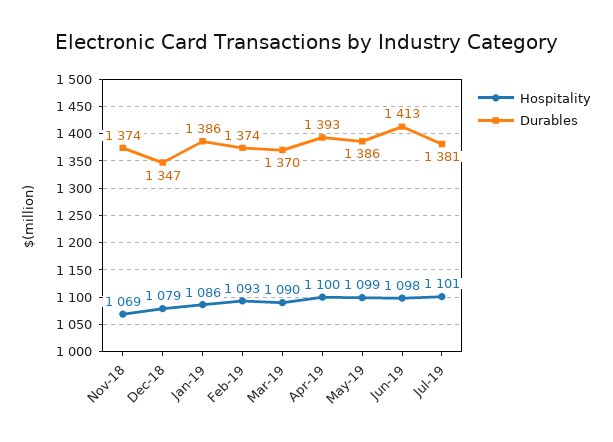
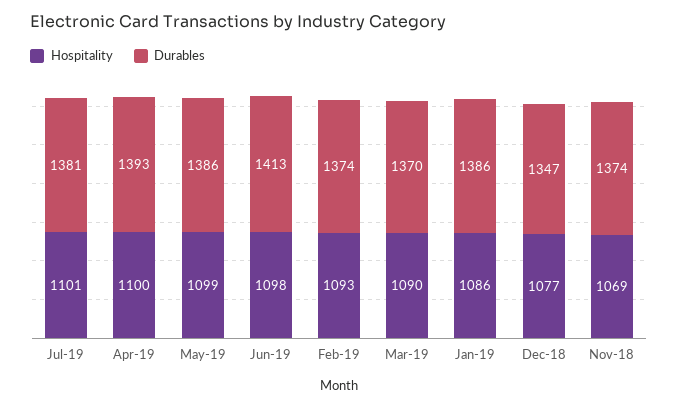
  {
    "Hospitality": {
      "Nov-18": 1069,
-     "Dec-18": 1079,
+     "Dec-18": 1077,
      "Jan-19": 1086,
      "Feb-19": 1093,
      "Mar-19": 1090,
      "Apr-19": 1100,
      "May-19": 1099,
      "Jun-19": 1098,
      "Jul-19": 1101
    },
    "Durables": {
      "Nov-18": 1374,
      "Dec-18": 1347,
      "Jan-19": 1386,
      "Feb-19": 1374,
      "Mar-19": 1370,
      "Apr-19": 1393,
      "May-19": 1386,
      "Jun-19": 1413,
      "Jul-19": 1381
    }
  }

